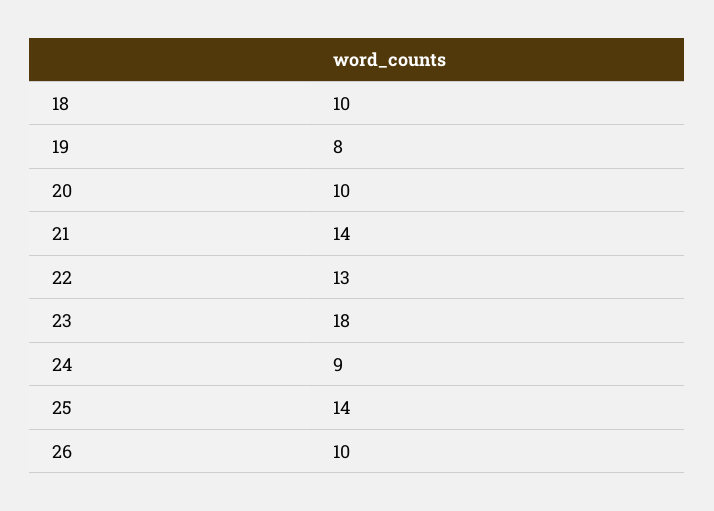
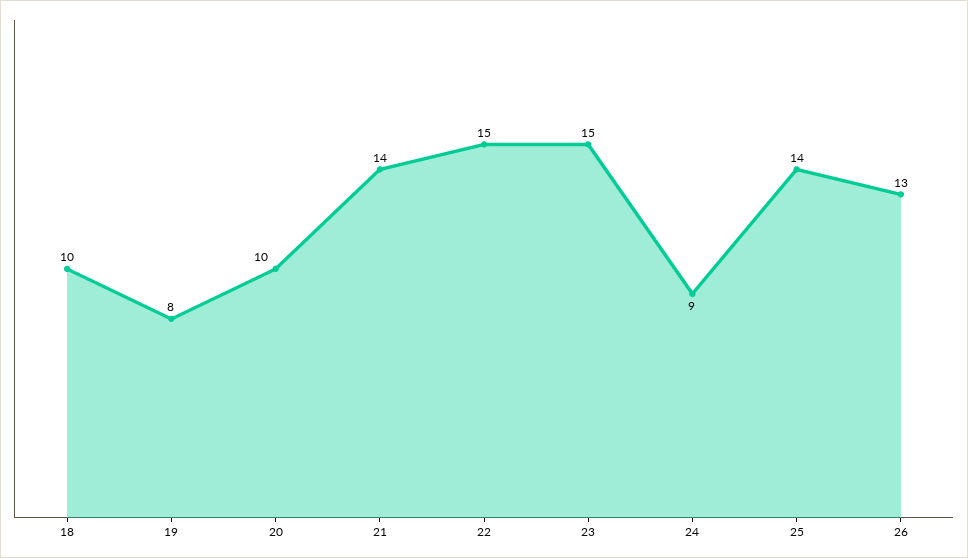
  {
    "18": 10,
    "19": 8,
    "20": 10,
    "21": 14,
-   "22": 13,
+   "22": 15,
-   "23": 18,
+   "23": 15,
    "24": 9,
    "25": 14,
-   "26": 10
+   "26": 13
  }

